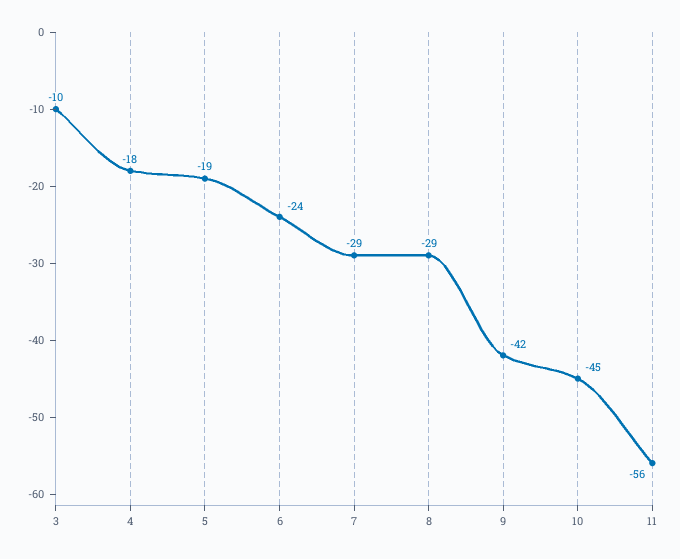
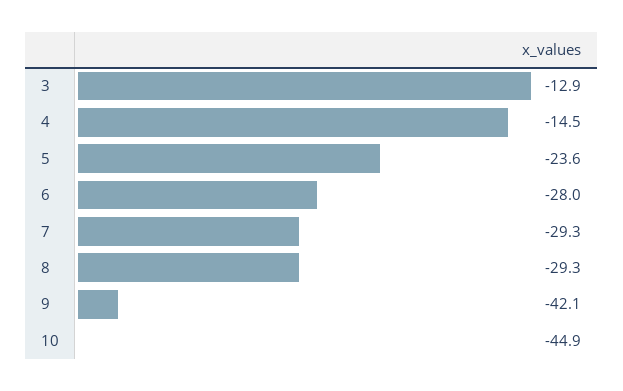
  {
-   "3": -10,
+   "3": -12.9,
-   "4": -18,
+   "4": -14.5,
-   "5": -19,
+   "5": -23.6,
-   "6": -24,
+   "6": -28,
    "7": -29.3,
    "8": -29.3,
    "9": -42.1,
-   "10": -44.9,
+   "10": -44.9
-   "11": -56
  }

